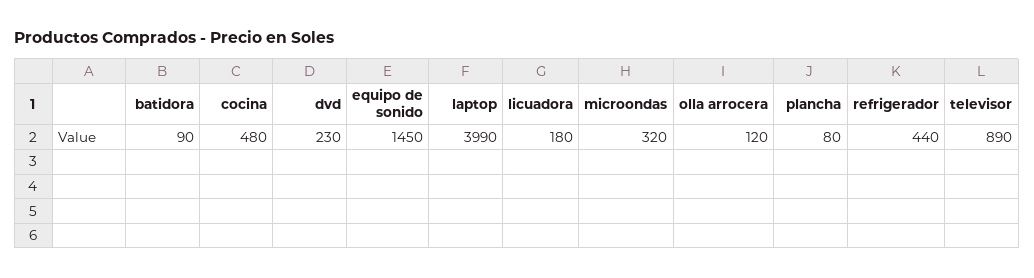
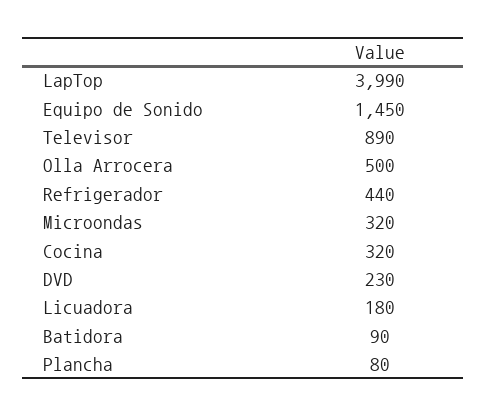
  {
    "batidora": 90,
-   "cocina": 480,
+   "cocina": 320,
    "dvd": 230,
    "equipo de sonido": 1450,
    "laptop": 3990,
    "licuadora": 180,
    "microondas": 320,
-   "olla arrocera": 120,
+   "olla arrocera": 500,
    "plancha": 80,
    "refrigerador": 440,
    "televisor": 890
  }

